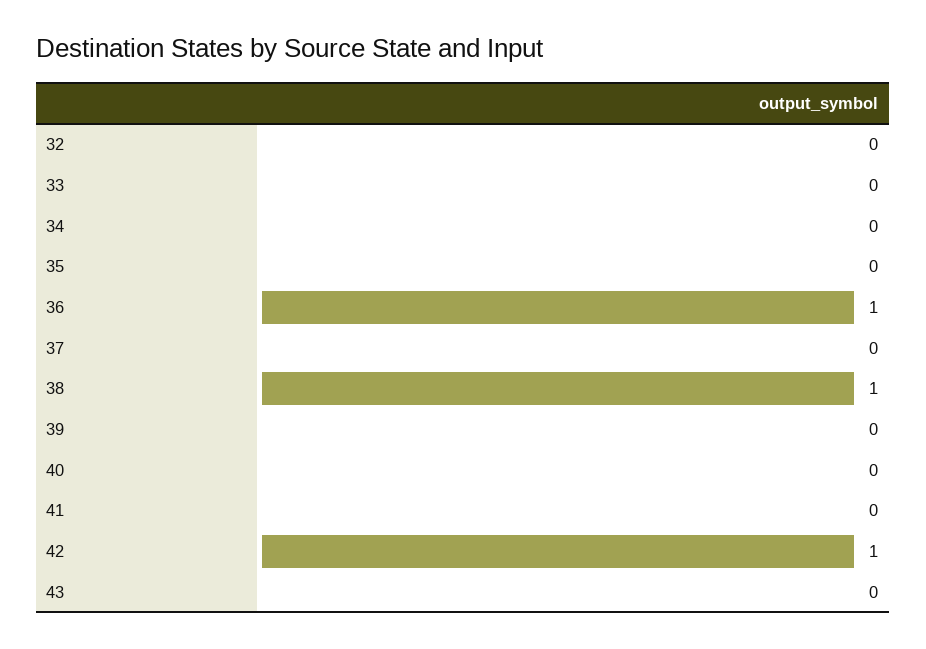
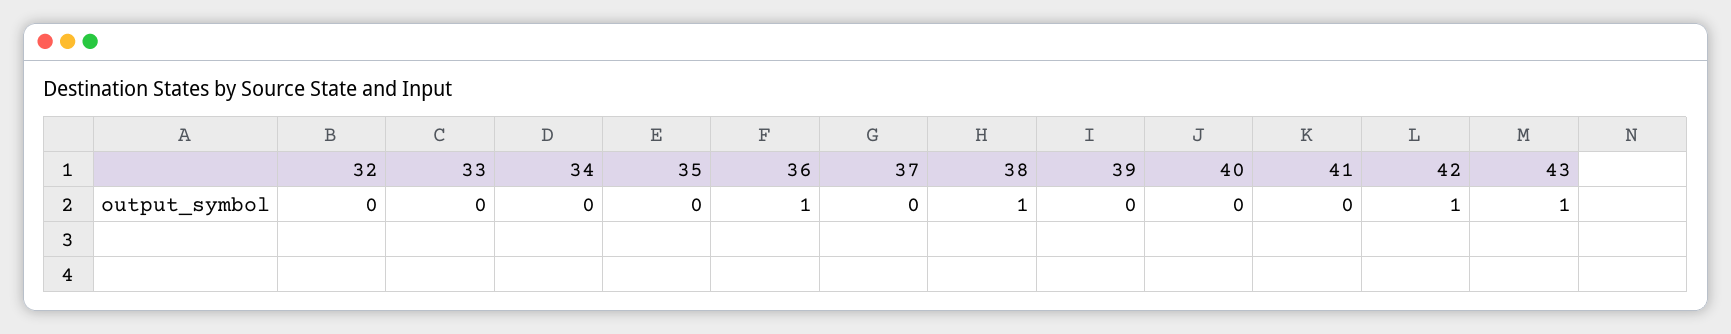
  {
    "32": 0,
    "33": 0,
    "34": 0,
    "35": 0,
    "36": 1,
    "37": 0,
    "38": 1,
    "39": 0,
    "40": 0,
    "41": 0,
    "42": 1,
-   "43": 0
+   "43": 1
  }

